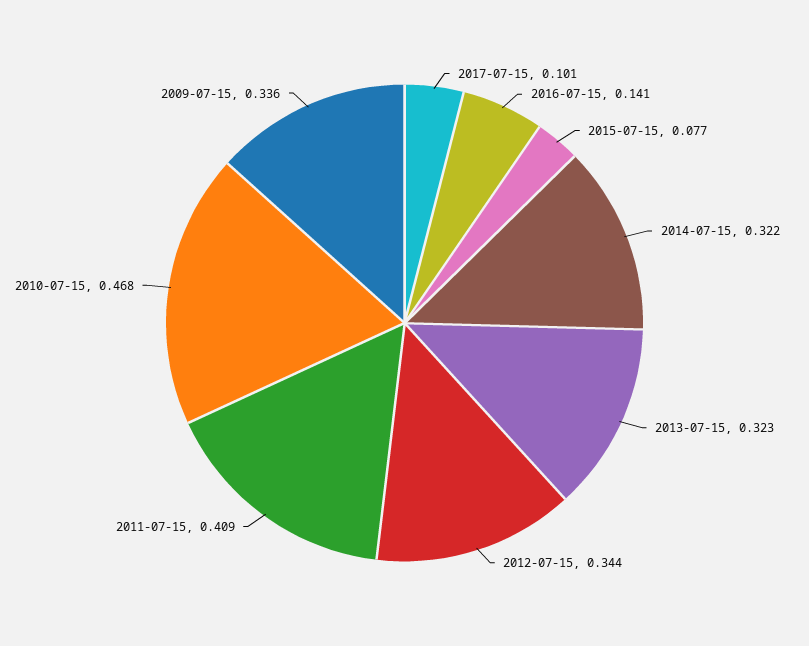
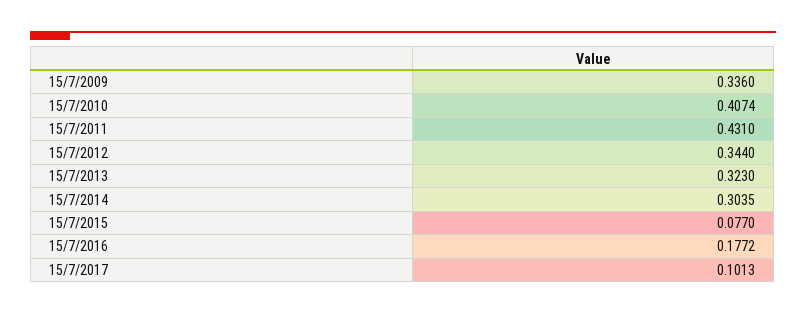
  {
    "2017-07-15": 0.1013,
-   "2016-07-15": 0.141,
+   "2016-07-15": 0.1772,
    "2015-07-15": 0.077,
-   "2014-07-15": 0.322,
+   "2014-07-15": 0.3035,
    "2013-07-15": 0.323,
    "2012-07-15": 0.344,
-   "2011-07-15": 0.409,
+   "2011-07-15": 0.431,
-   "2010-07-15": 0.468,
+   "2010-07-15": 0.4074,
    "2009-07-15": 0.336
  }

